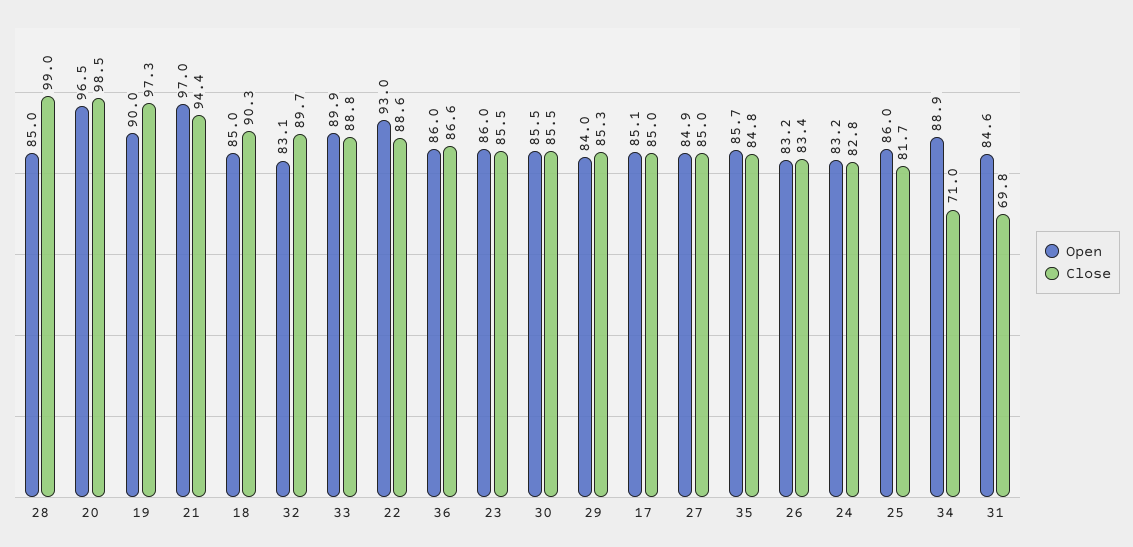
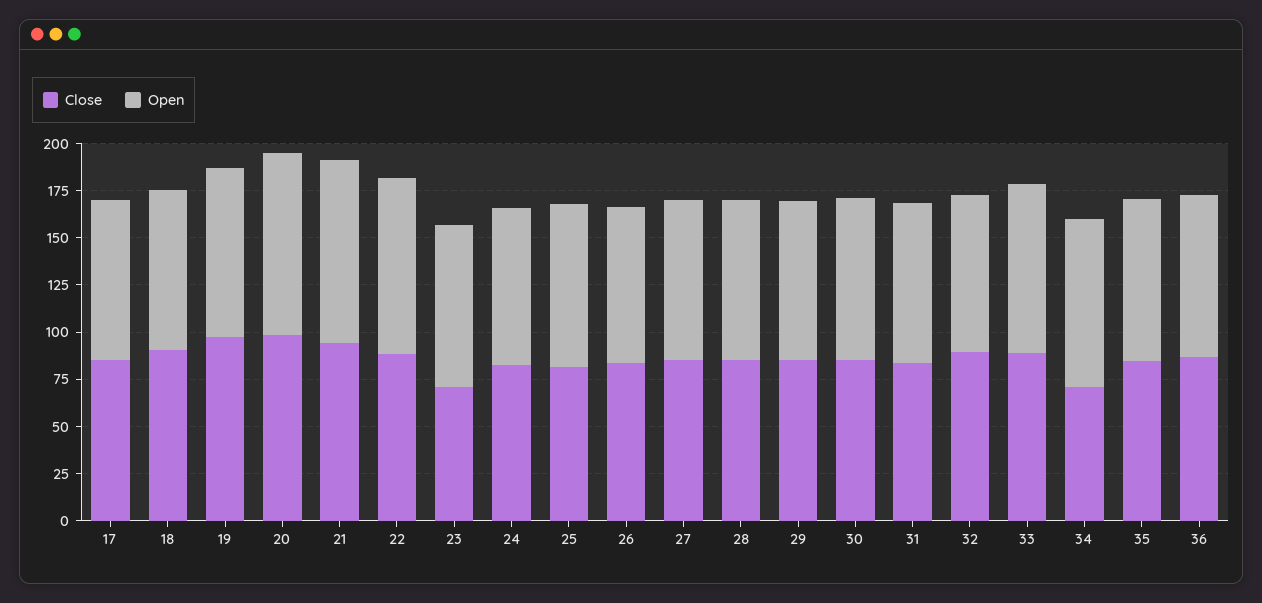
  {
    "Open": {
      "28": 85,
      "20": 96.5,
      "19": 90,
      "21": 97,
      "18": 85,
      "32": 83.1,
      "33": 89.9,
      "22": 93,
      "36": 86,
      "23": 86,
      "30": 85.5,
      "29": 84,
      "17": 85.1,
      "27": 84.9,
      "35": 85.7,
      "26": 83.2,
      "24": 83.2,
      "25": 86,
      "34": 88.9,
      "31": 84.6
    },
    "Close": {
-     "28": 99,
+     "28": 85,
      "20": 98.5,
      "19": 97.3,
      "21": 94.4,
      "18": 90.3,
      "32": 89.7,
      "33": 88.8,
      "22": 88.6,
      "36": 86.6,
-     "23": 85.5,
+     "23": 70,
      "30": 85.5,
      "29": 85.3,
      "17": 85,
      "27": 85,
      "35": 84.8,
      "26": 83.4,
      "24": 82.8,
      "25": 81.7,
      "34": 71,
-     "31": 69.8
+     "31": 85
    }
  }

